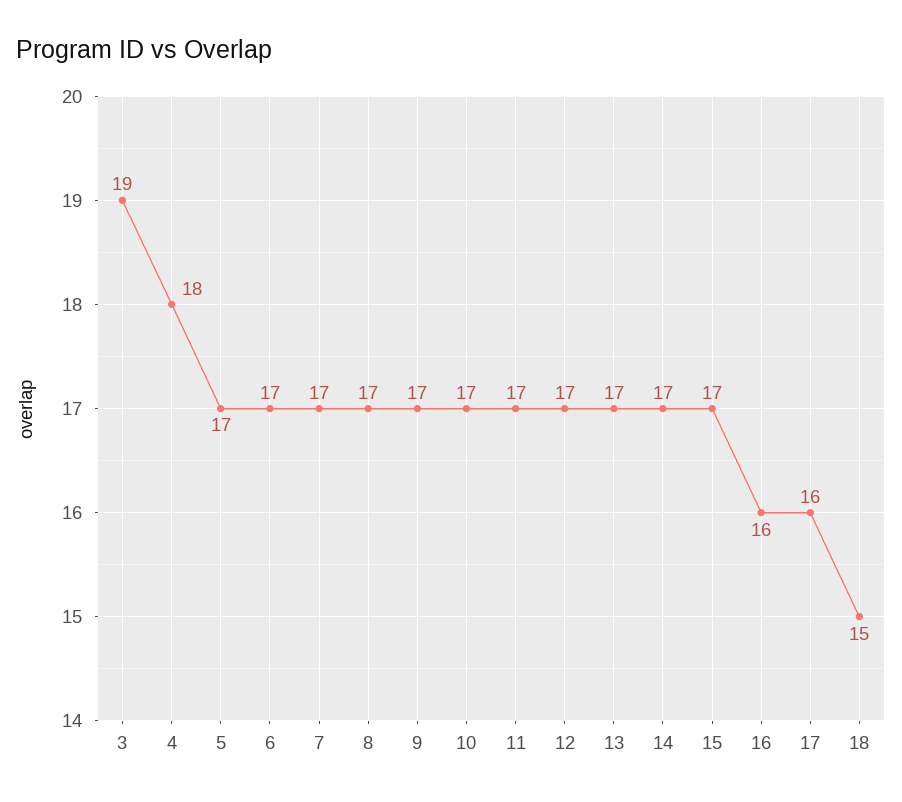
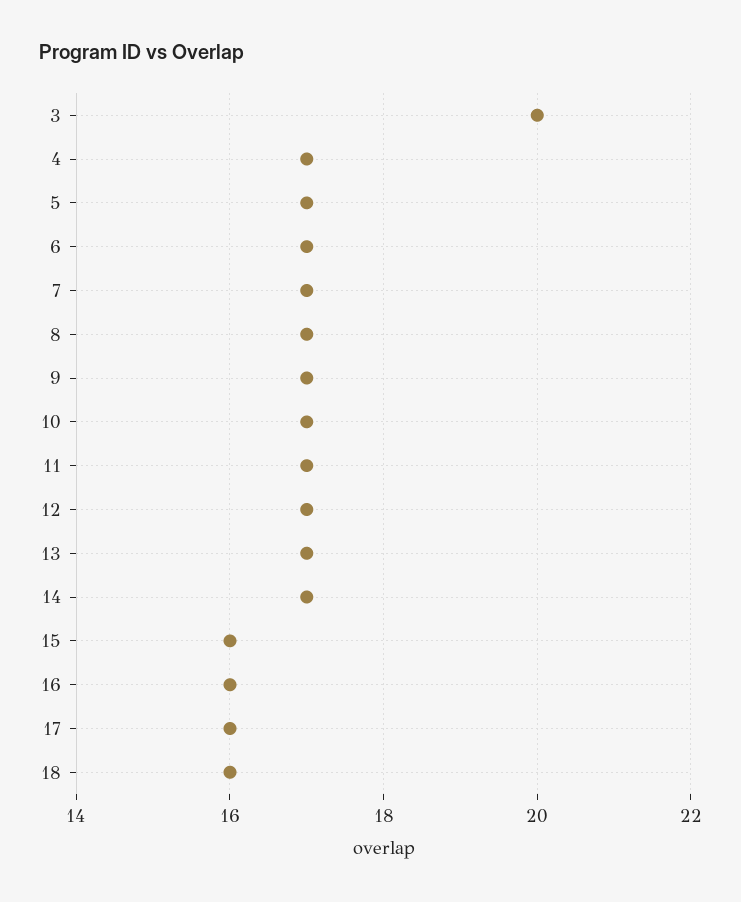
  {
-   "3": 19,
+   "3": 20,
-   "4": 18,
+   "4": 17,
    "5": 17,
    "6": 17,
    "7": 17,
    "8": 17,
    "9": 17,
    "10": 17,
    "11": 17,
    "12": 17,
    "13": 17,
    "14": 17,
-   "15": 17,
+   "15": 16,
    "16": 16,
    "17": 16,
-   "18": 15
+   "18": 16
  }

